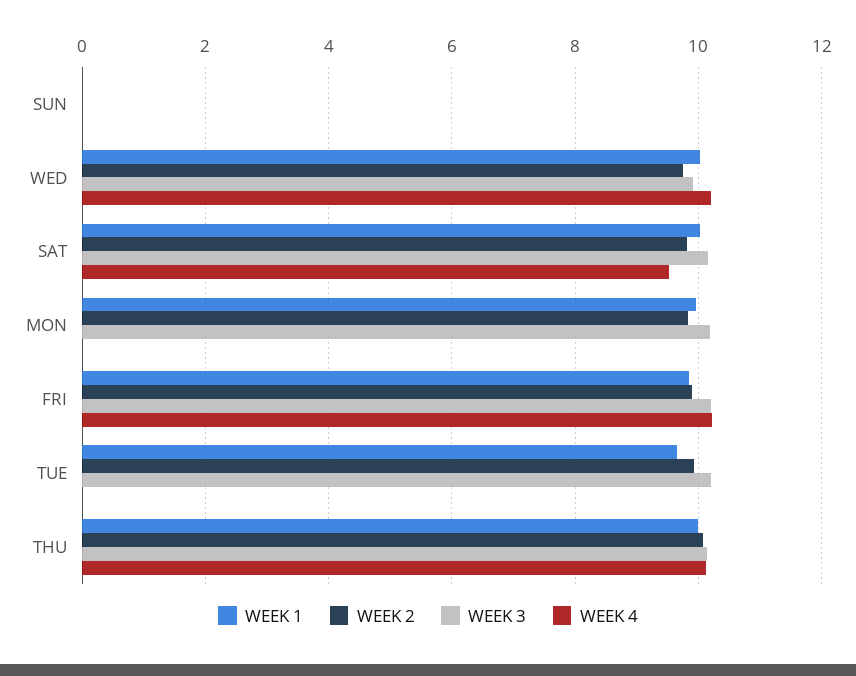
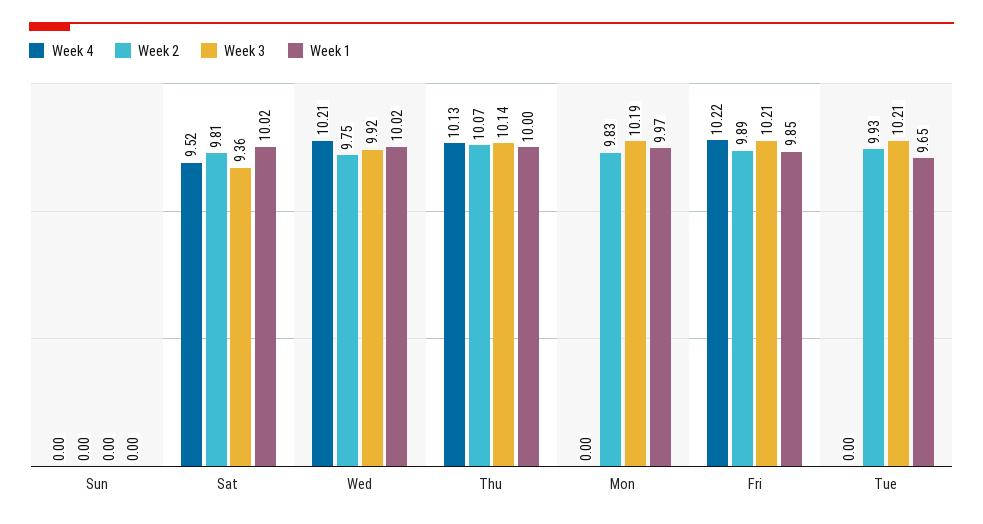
  {
    "WEEK 1": {
      "SUN": 0,
      "WED": 10.02,
      "SAT": 10.02,
      "MON": 9.97,
      "FRI": 9.85,
      "TUE": 9.65,
      "THU": 10
    },
    "WEEK 2": {
      "SUN": 0,
      "WED": 9.75,
      "SAT": 9.81,
      "MON": 9.83,
      "FRI": 9.89,
      "TUE": 9.93,
      "THU": 10.07
    },
    "WEEK 3": {
      "SUN": 0,
      "WED": 9.92,
-     "SAT": 10.2,
+     "SAT": 9.36,
      "MON": 10.19,
      "FRI": 10.21,
      "TUE": 10.21,
      "THU": 10.14
    },
    "WEEK 4": {
      "SUN": 0,
      "WED": 10.21,
      "SAT": 9.52,
      "MON": 0,
      "FRI": 10.22,
      "TUE": 0,
      "THU": 10.13
    }
  }

